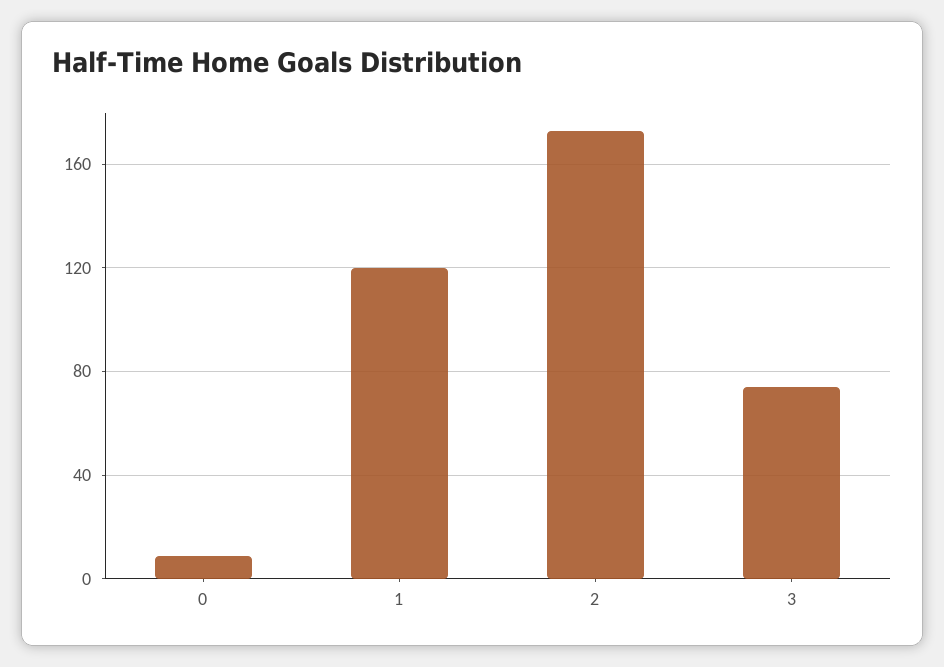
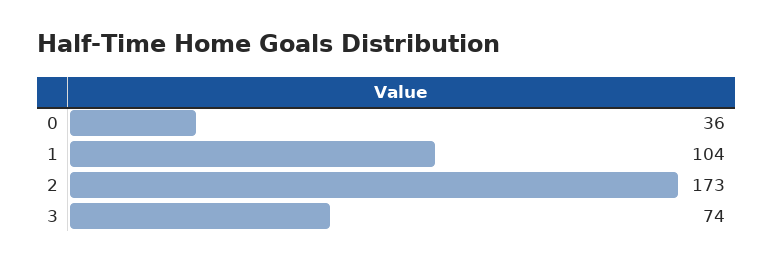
  {
-   "0": 10,
+   "0": 36,
-   "1": 120,
+   "1": 104,
    "2": 173,
    "3": 74
  }

